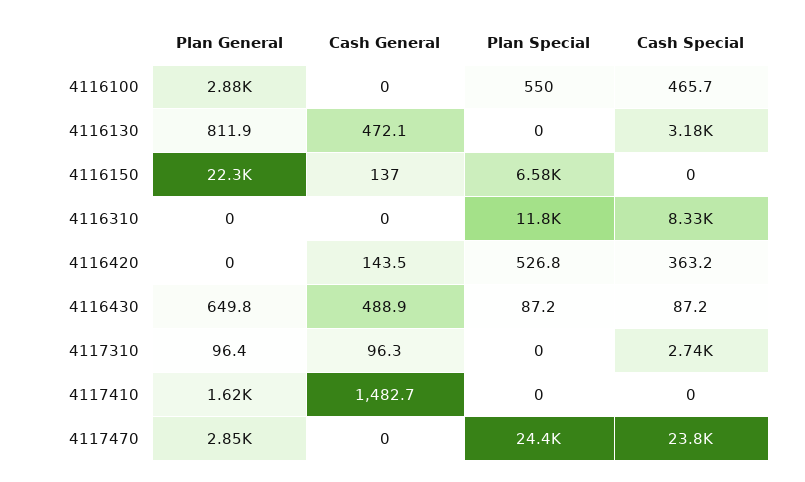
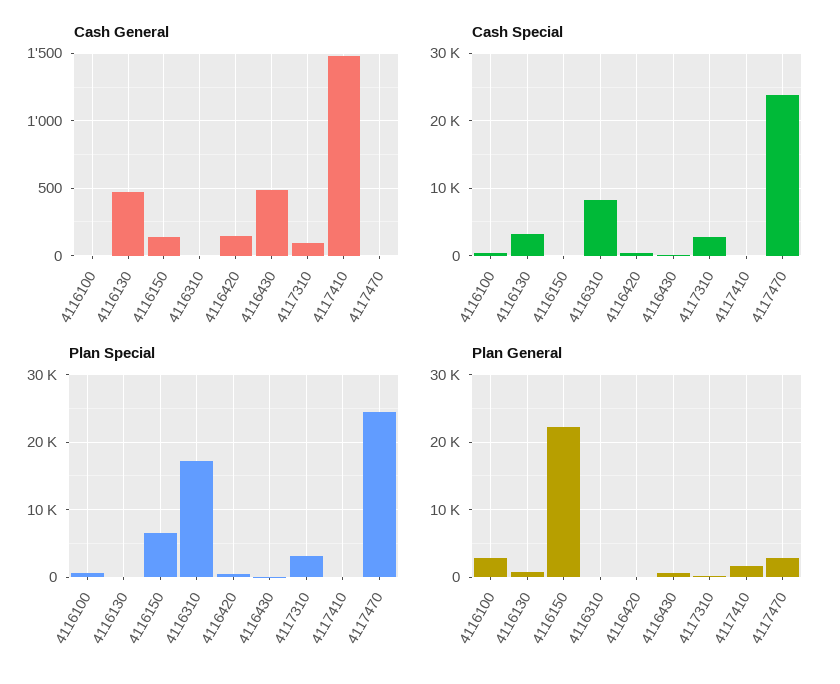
  {
    "Plan General": {
      "4116100": 2880,
      "4116130": 811.9,
      "4116150": 22300,
      "4116310": 0,
      "4116420": 0,
      "4116430": 649.8,
      "4117310": 96.4,
      "4117410": 1620,
      "4117470": 2850
    },
    "Cash General": {
      "4116100": 0,
      "4116130": 472.1,
      "4116150": 137,
      "4116310": 0,
      "4116420": 143.5,
      "4116430": 488.9,
      "4117310": 96.3,
      "4117410": 1482.7,
      "4117470": 0
    },
    "Plan Special": {
      "4116100": 550,
      "4116130": 0,
      "4116150": 6580,
-     "4116310": 11800,
+     "4116310": 17000,
      "4116420": 526.8,
      "4116430": 87.2,
-     "4117310": 0,
+     "4117310": 3000,
      "4117410": 0,
      "4117470": 24400
    },
    "Cash Special": {
      "4116100": 465.7,
      "4116130": 3180,
      "4116150": 0,
      "4116310": 8330,
      "4116420": 363.2,
      "4116430": 87.2,
      "4117310": 2740,
      "4117410": 0,
      "4117470": 23800
    }
  }

